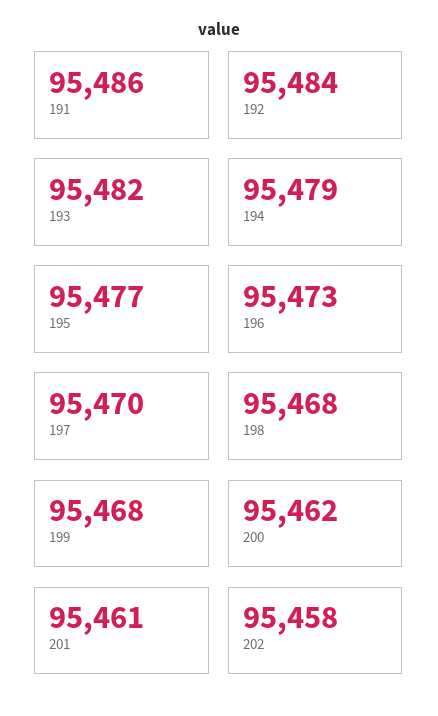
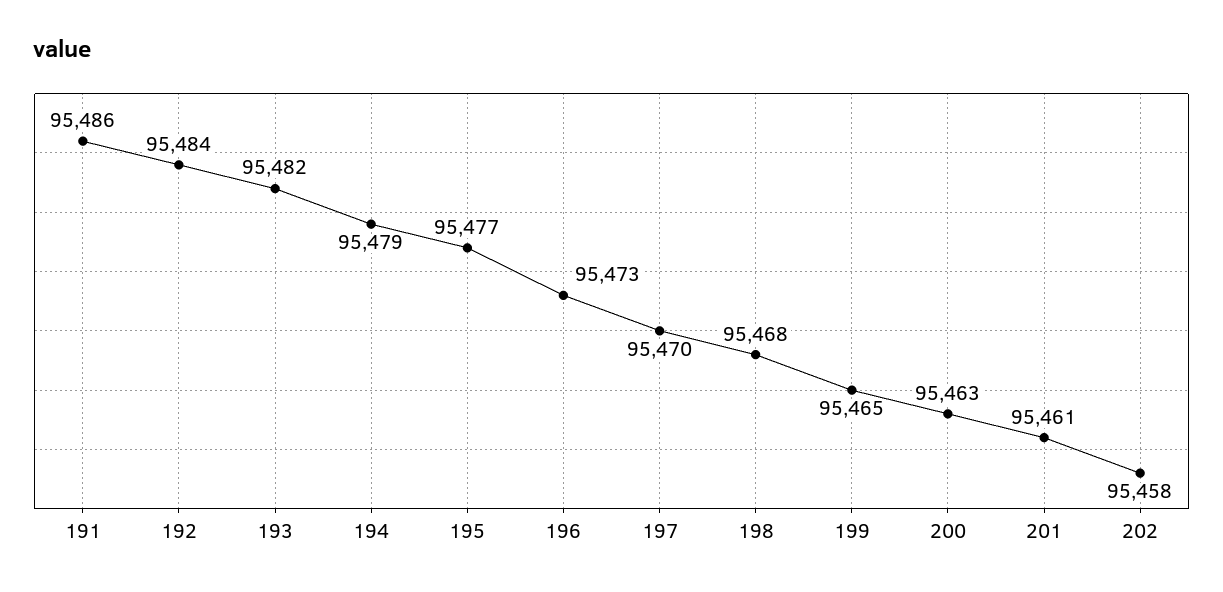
  {
    "191": 95486,
    "192": 95484,
    "193": 95482,
    "194": 95479,
    "195": 95477,
    "196": 95473,
    "197": 95470,
    "198": 95468,
-   "199": 95468,
+   "199": 95465,
-   "200": 95462,
+   "200": 95463,
    "201": 95461,
    "202": 95458
  }

